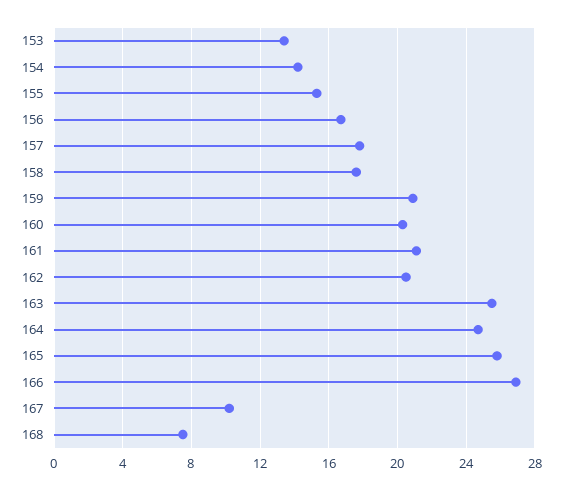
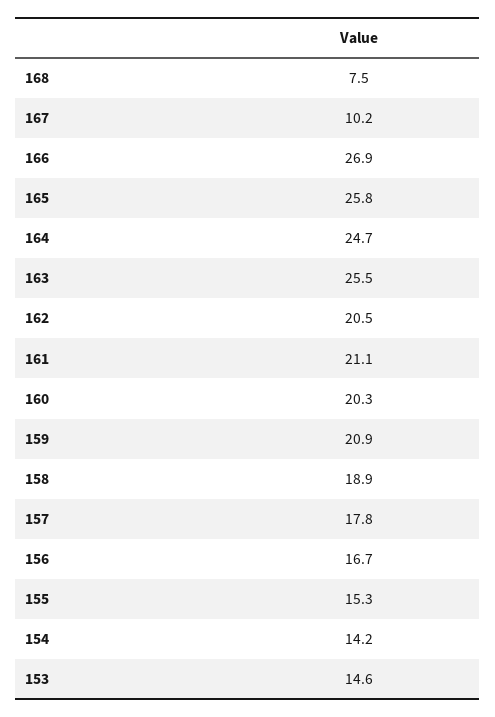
  {
-   "153": 13.5,
+   "153": 14.6,
    "154": 14.2,
    "155": 15.3,
    "156": 16.7,
    "157": 17.8,
-   "158": 17.5,
+   "158": 18.9,
    "159": 20.9,
    "160": 20.3,
    "161": 21.1,
    "162": 20.5,
    "163": 25.5,
    "164": 24.7,
    "165": 25.8,
    "166": 26.9,
    "167": 10.2,
    "168": 7.5
  }

